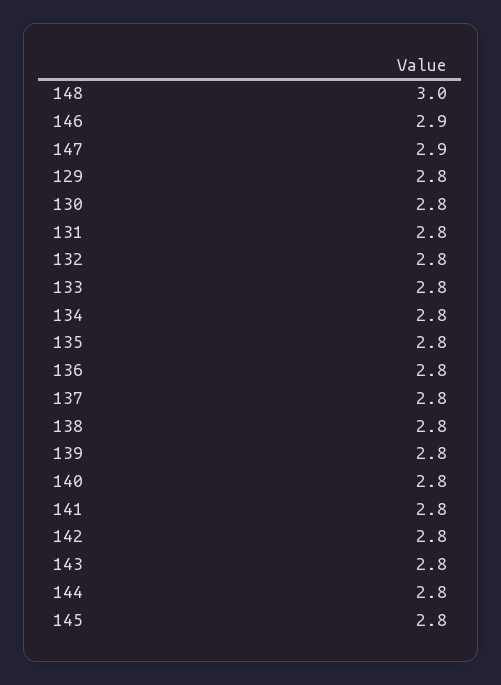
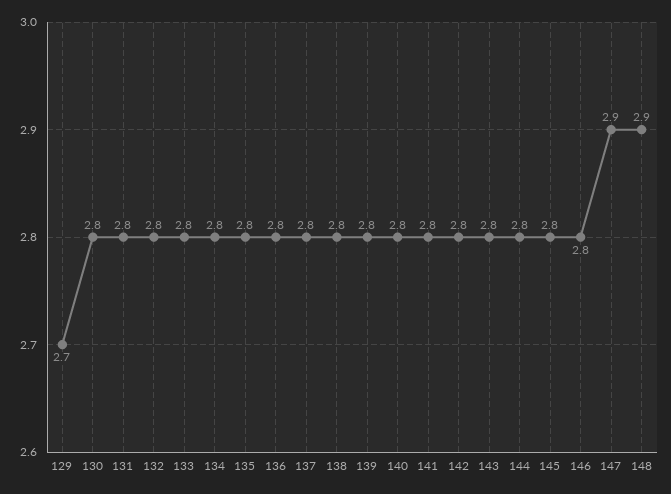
  {
-   "148": 3,
+   "148": 2.9,
-   "146": 2.9,
+   "146": 2.8,
    "147": 2.9,
-   "129": 2.8,
+   "129": 2.7,
    "130": 2.8,
    "131": 2.8,
    "132": 2.8,
    "133": 2.8,
    "134": 2.8,
    "135": 2.8,
    "136": 2.8,
    "137": 2.8,
    "138": 2.8,
    "139": 2.8,
    "140": 2.8,
    "141": 2.8,
    "142": 2.8,
    "143": 2.8,
    "144": 2.8,
    "145": 2.8
  }

